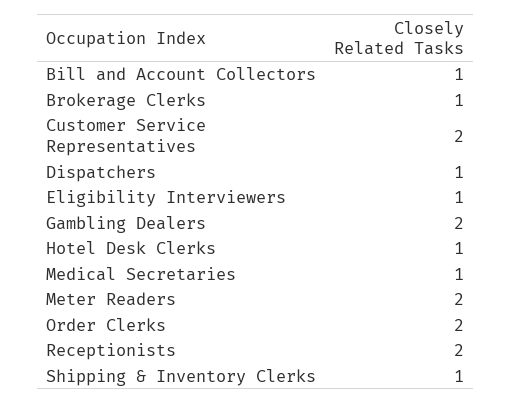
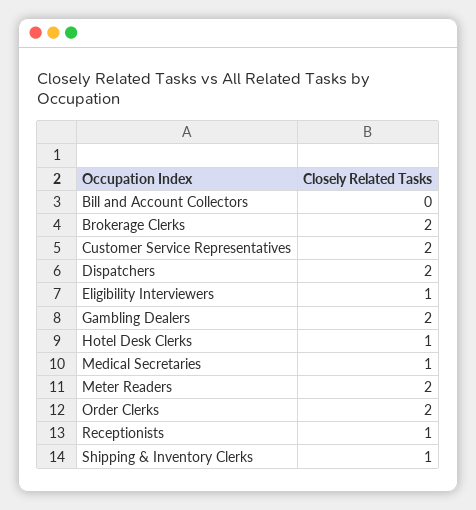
  {
-   "Bill and Account Collectors": 1,
+   "Bill and Account Collectors": 0,
-   "Brokerage Clerks": 1,
+   "Brokerage Clerks": 2,
    "Customer Service Representatives": 2,
-   "Dispatchers": 1,
+   "Dispatchers": 2,
    "Eligibility Interviewers": 1,
    "Gambling Dealers": 2,
    "Hotel Desk Clerks": 1,
    "Medical Secretaries": 1,
    "Meter Readers": 2,
    "Order Clerks": 2,
-   "Receptionists": 2,
+   "Receptionists": 1,
    "Shipping & Inventory Clerks": 1
  }

